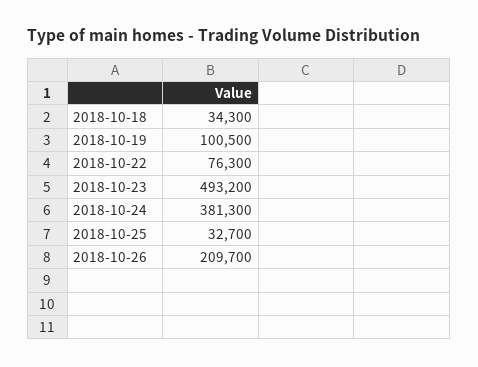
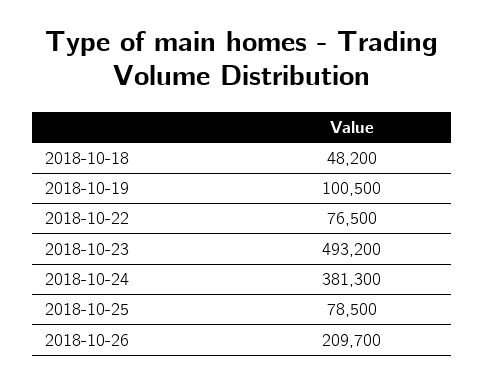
  {
-   "2018-10-18": 34300,
+   "2018-10-18": 48200,
    "2018-10-19": 100500,
-   "2018-10-22": 76300,
+   "2018-10-22": 76500,
    "2018-10-23": 493200,
    "2018-10-24": 381300,
-   "2018-10-25": 32700,
+   "2018-10-25": 78500,
    "2018-10-26": 209700
  }

